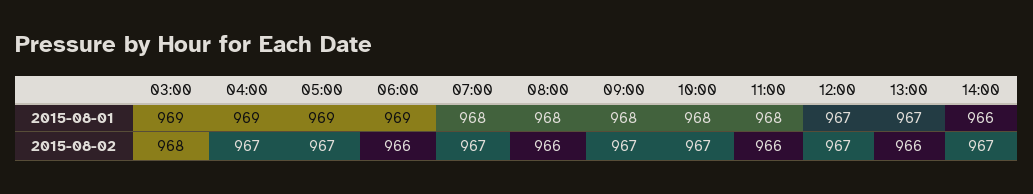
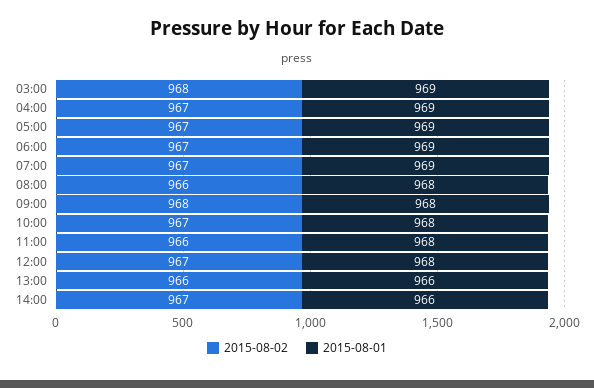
  {
    "2015-08-01": {
      "03:00": 969,
      "04:00": 969,
      "05:00": 969,
      "06:00": 969,
-     "07:00": 968,
+     "07:00": 969,
      "08:00": 968,
      "09:00": 968,
      "10:00": 968,
      "11:00": 968,
-     "12:00": 967,
+     "12:00": 968,
-     "13:00": 967,
+     "13:00": 966,
      "14:00": 966
    },
    "2015-08-02": {
      "03:00": 968,
      "04:00": 967,
      "05:00": 967,
-     "06:00": 966,
+     "06:00": 967,
      "07:00": 967,
      "08:00": 966,
-     "09:00": 967,
+     "09:00": 968,
      "10:00": 967,
      "11:00": 966,
      "12:00": 967,
      "13:00": 966,
      "14:00": 967
    }
  }

